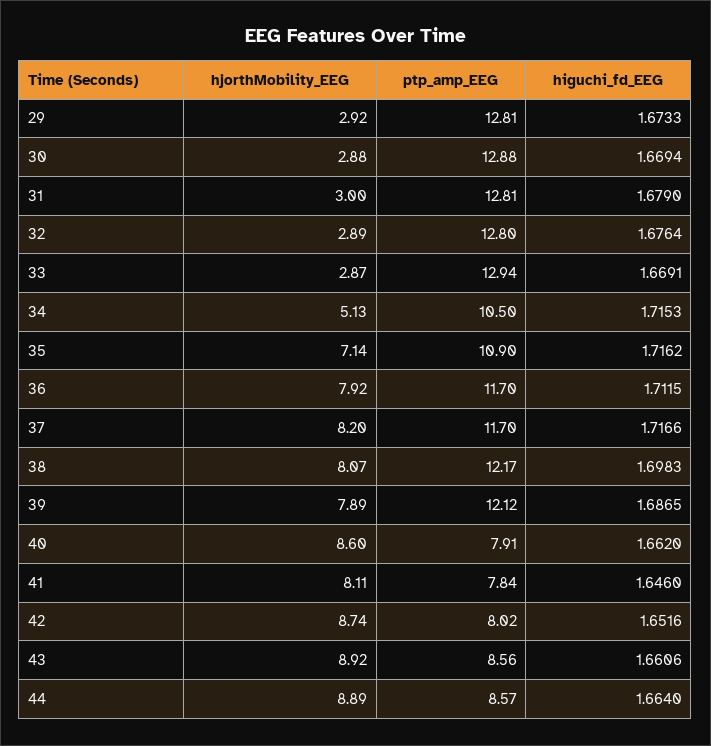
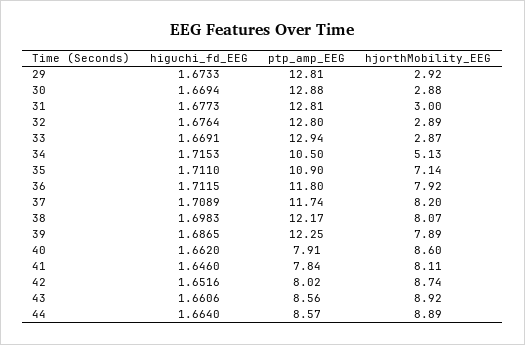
  {
    "hjorthMobility_EEG": {
      "29": 2.92,
      "30": 2.88,
      "31": 3,
      "32": 2.89,
      "33": 2.87,
      "34": 5.13,
      "35": 7.14,
      "36": 7.92,
      "37": 8.2,
      "38": 8.07,
      "39": 7.89,
      "40": 8.6,
      "41": 8.11,
      "42": 8.74,
      "43": 8.92,
      "44": 8.89
    },
    "ptp_amp_EEG": {
      "29": 12.81,
      "30": 12.88,
      "31": 12.81,
      "32": 12.8,
      "33": 12.94,
      "34": 10.5,
      "35": 10.9,
-     "36": 11.7,
+     "36": 11.8,
-     "37": 11.7,
+     "37": 11.74,
      "38": 12.17,
-     "39": 12.12,
+     "39": 12.25,
      "40": 7.91,
      "41": 7.84,
      "42": 8.02,
      "43": 8.56,
      "44": 8.57
    },
    "higuchi_fd_EEG": {
      "29": 1.6733,
      "30": 1.6694,
-     "31": 1.679,
+     "31": 1.6773,
      "32": 1.6764,
      "33": 1.6691,
      "34": 1.7153,
-     "35": 1.7162,
+     "35": 1.711,
      "36": 1.7115,
-     "37": 1.7166,
+     "37": 1.7089,
      "38": 1.6983,
      "39": 1.6865,
      "40": 1.662,
      "41": 1.646,
      "42": 1.6516,
      "43": 1.6606,
      "44": 1.664
    }
  }

